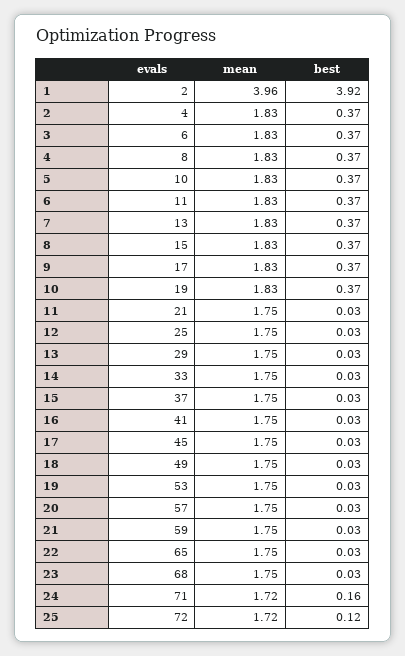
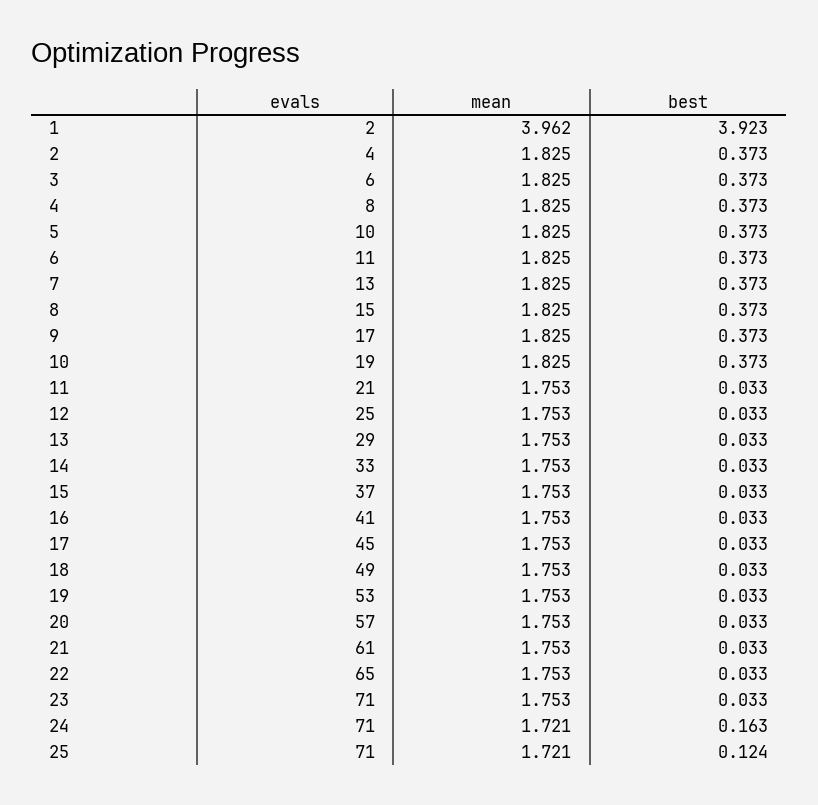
  {
    "evals": {
      "1": 2,
      "2": 4,
      "3": 6,
      "4": 8,
      "5": 10,
      "6": 11,
      "7": 13,
      "8": 15,
      "9": 17,
      "10": 19,
      "11": 21,
      "12": 25,
      "13": 29,
      "14": 33,
      "15": 37,
      "16": 41,
      "17": 45,
      "18": 49,
      "19": 53,
      "20": 57,
-     "21": 59,
+     "21": 61,
      "22": 65,
-     "23": 68,
+     "23": 71,
      "24": 71,
-     "25": 72
+     "25": 71
    },
    "mean": {
      "1": 3.962,
      "2": 1.825,
      "3": 1.825,
      "4": 1.825,
      "5": 1.825,
      "6": 1.825,
      "7": 1.825,
      "8": 1.825,
      "9": 1.825,
      "10": 1.825,
      "11": 1.753,
      "12": 1.753,
      "13": 1.753,
      "14": 1.753,
      "15": 1.753,
      "16": 1.753,
      "17": 1.753,
      "18": 1.753,
      "19": 1.753,
      "20": 1.753,
      "21": 1.753,
      "22": 1.753,
      "23": 1.753,
      "24": 1.721,
      "25": 1.721
    },
    "best": {
      "1": 3.923,
      "2": 0.373,
      "3": 0.373,
      "4": 0.373,
      "5": 0.373,
      "6": 0.373,
      "7": 0.373,
      "8": 0.373,
      "9": 0.373,
      "10": 0.373,
      "11": 0.033,
      "12": 0.033,
      "13": 0.033,
      "14": 0.033,
      "15": 0.033,
      "16": 0.033,
      "17": 0.033,
      "18": 0.033,
      "19": 0.033,
      "20": 0.033,
      "21": 0.033,
      "22": 0.033,
      "23": 0.033,
      "24": 0.163,
      "25": 0.124
    }
  }

